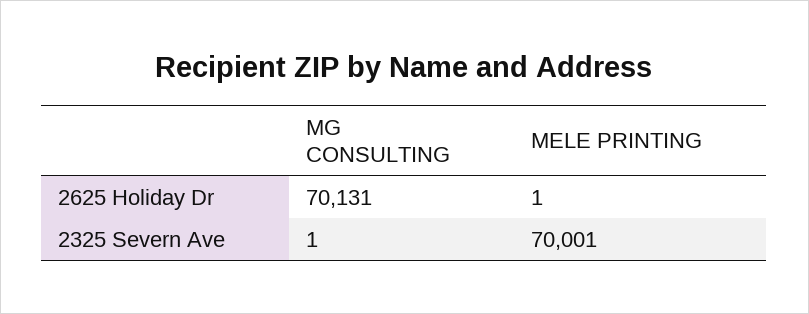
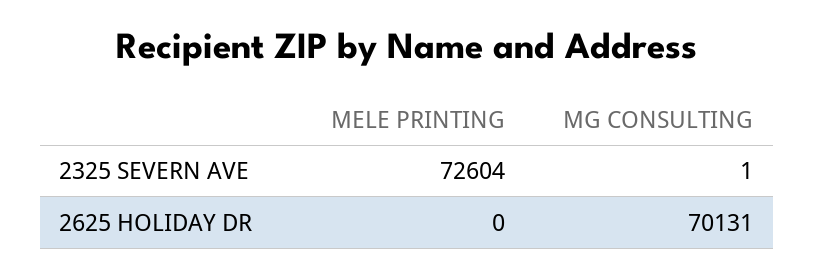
  {
    "MG CONSULTING": {
      "2625 Holiday Dr": 70131,
      "2325 Severn Ave": 1
    },
    "MELE PRINTING": {
-     "2625 Holiday Dr": 1,
+     "2625 Holiday Dr": 0,
-     "2325 Severn Ave": 70001
+     "2325 Severn Ave": 72604
    }
  }

